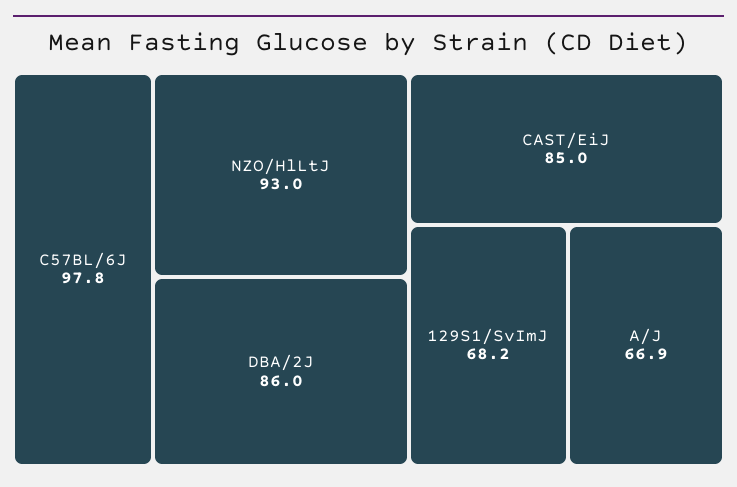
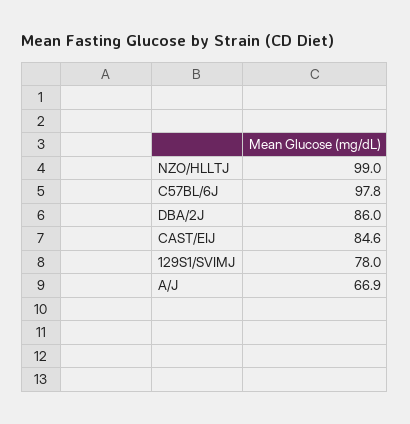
  {
    "C57BL/6J": 97.8,
-   "NZO/HlLtJ": 93,
+   "NZO/HlLtJ": 99,
    "DBA/2J": 86,
-   "CAST/EiJ": 85,
+   "CAST/EiJ": 84.6,
-   "129S1/SvImJ": 68.2,
+   "129S1/SvImJ": 78,
    "A/J": 66.9
  }

